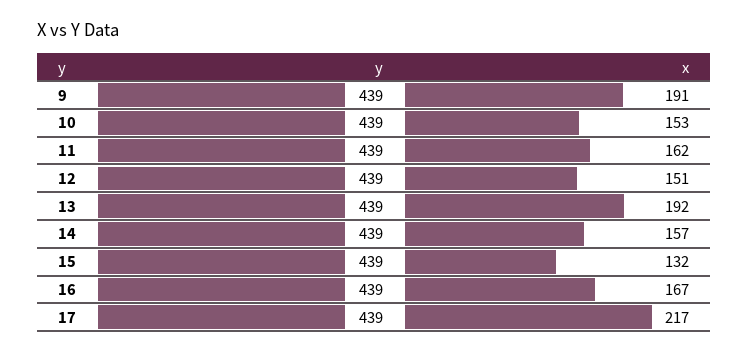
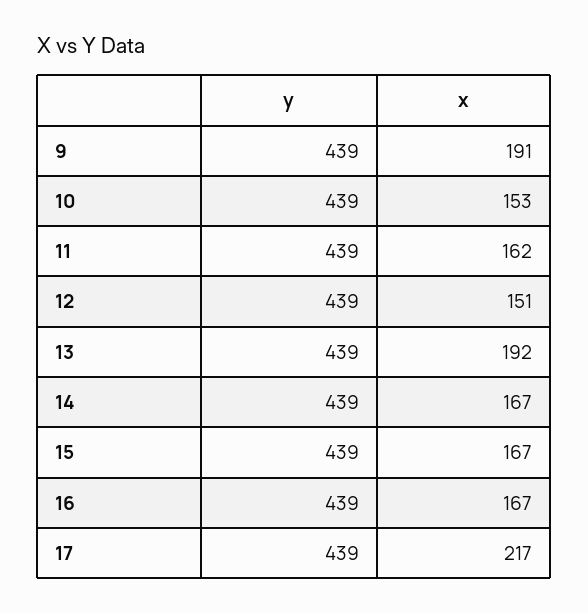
  {
    "y": {
      "9": 439,
      "10": 439,
      "11": 439,
      "12": 439,
      "13": 439,
      "14": 439,
      "15": 439,
      "16": 439,
      "17": 439
    },
    "x": {
      "9": 191,
      "10": 153,
      "11": 162,
      "12": 151,
      "13": 192,
-     "14": 157,
+     "14": 167,
-     "15": 132,
+     "15": 167,
      "16": 167,
      "17": 217
    }
  }

